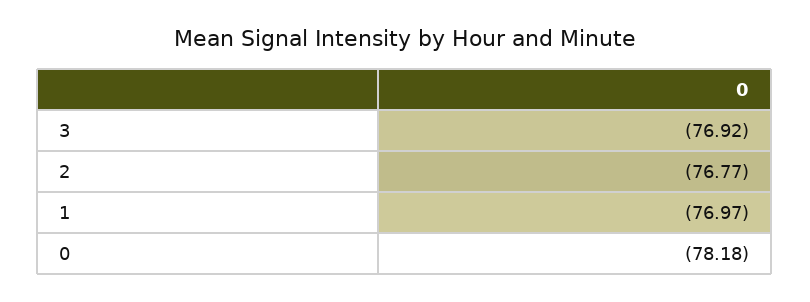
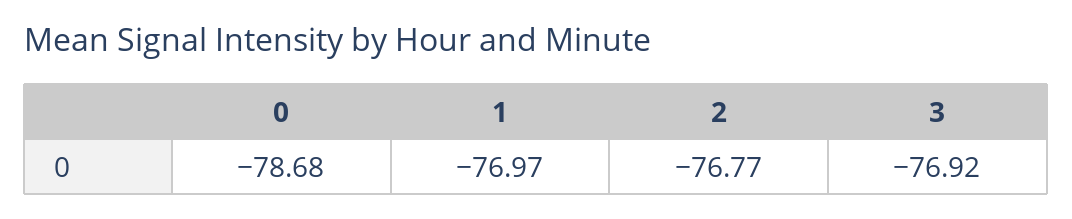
  {
    "3": -76.92,
    "2": -76.77,
    "1": -76.97,
-   "0": -78.18
+   "0": -78.68
  }

